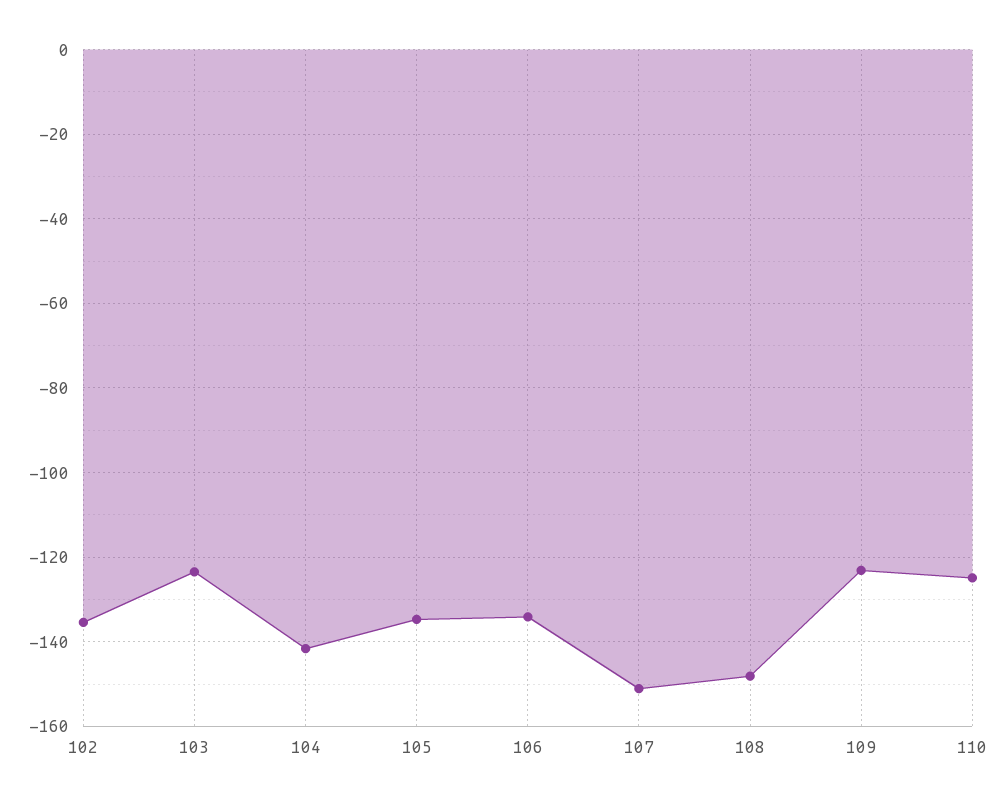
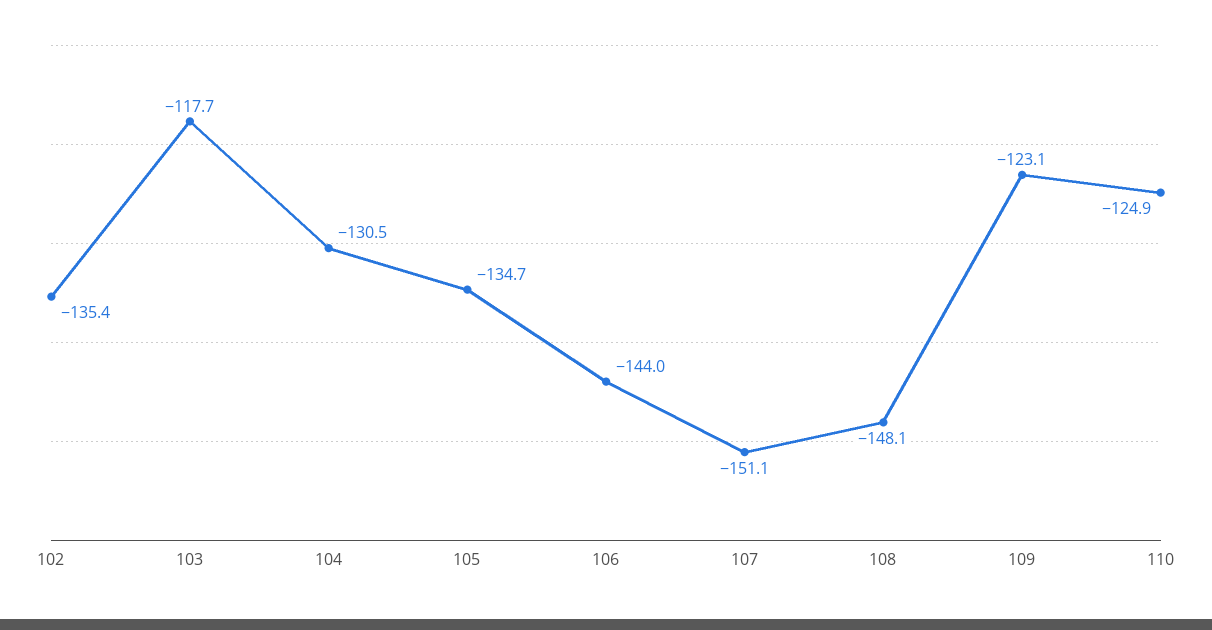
  {
    "102": -135.4,
-   "103": -124,
+   "103": -117.7,
-   "104": -142,
+   "104": -130.5,
    "105": -134.7,
-   "106": -134,
+   "106": -144,
    "107": -151.1,
    "108": -148.1,
    "109": -123.1,
    "110": -124.9
  }

